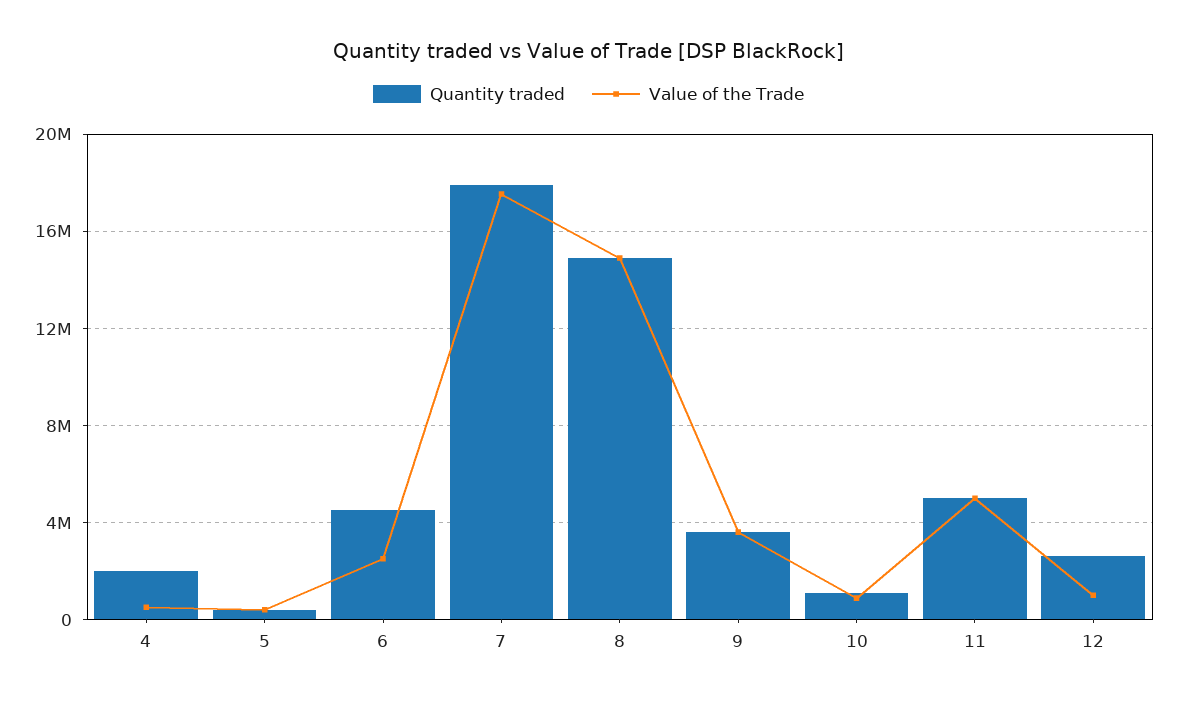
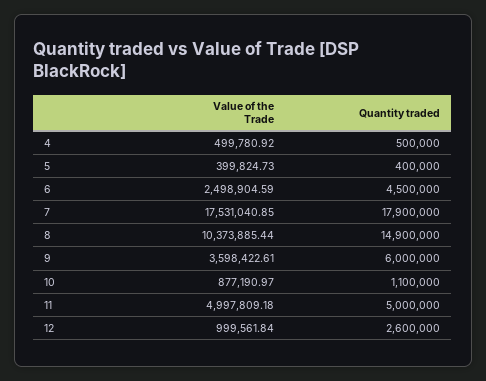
  {
    "Quantity traded": {
-     "4": 2000000,
+     "4": 500000,
      "5": 400000,
      "6": 4500000,
      "7": 17900000,
      "8": 14900000,
-     "9": 3500000,
+     "9": 6000000,
      "10": 1100000,
      "11": 5000000,
      "12": 2600000
    },
    "Value of the Trade": {
      "4": 499780.92,
      "5": 399824.73,
      "6": 2498904.59,
      "7": 17531040.85,
-     "8": 15000000,
+     "8": 10373885.44,
      "9": 3598422.61,
      "10": 877190.97,
      "11": 4997809.18,
      "12": 999561.84
    }
  }

